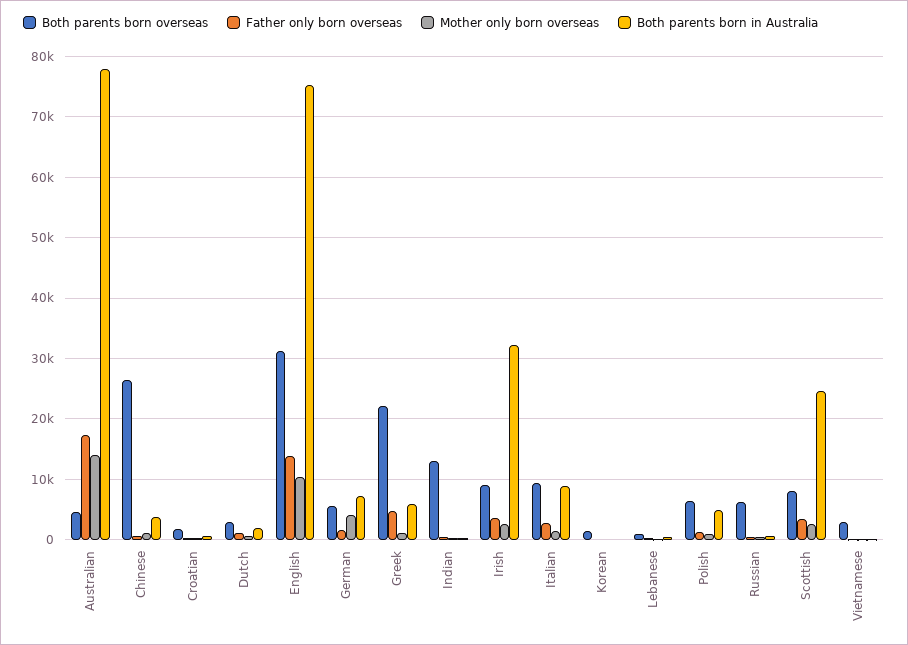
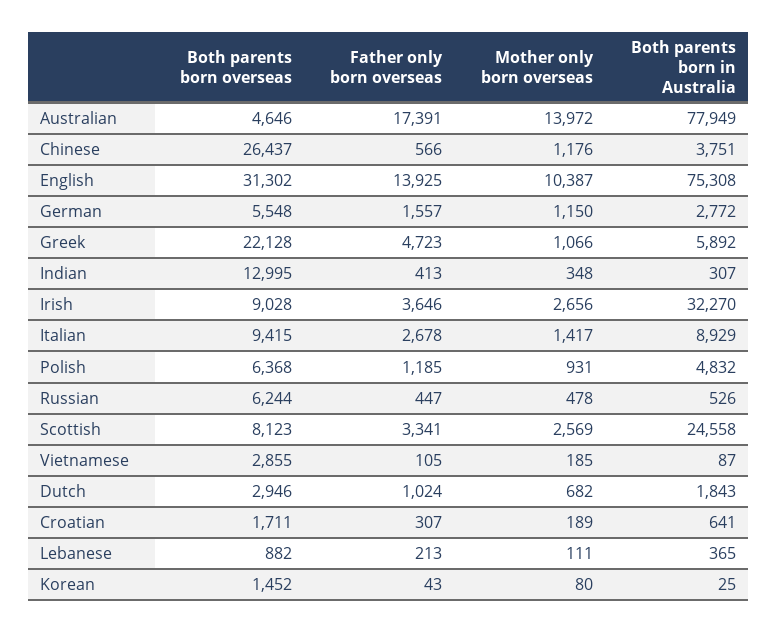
  {
    "Both parents born overseas": {
      "Australian": 4646,
      "Chinese": 26437,
      "Croatian": 1711,
      "Dutch": 2946,
      "English": 31302,
      "German": 5548,
      "Greek": 22128,
      "Indian": 12995,
      "Irish": 9028,
      "Italian": 9415,
      "Korean": 1452,
      "Lebanese": 882,
      "Polish": 6368,
      "Russian": 6244,
      "Scottish": 8123,
      "Vietnamese": 2855
    },
    "Father only born overseas": {
      "Australian": 17391,
      "Chinese": 566,
      "Croatian": 307,
      "Dutch": 1024,
      "English": 13925,
      "German": 1557,
      "Greek": 4723,
      "Indian": 413,
      "Irish": 3646,
      "Italian": 2678,
      "Korean": 43,
      "Lebanese": 213,
      "Polish": 1185,
      "Russian": 447,
      "Scottish": 3341,
      "Vietnamese": 105
    },
    "Mother only born overseas": {
      "Australian": 13972,
      "Chinese": 1176,
      "Croatian": 189,
      "Dutch": 682,
      "English": 10387,
-     "German": 4000,
+     "German": 1150,
      "Greek": 1066,
      "Indian": 348,
      "Irish": 2656,
      "Italian": 1417,
      "Korean": 80,
      "Lebanese": 111,
      "Polish": 931,
      "Russian": 478,
      "Scottish": 2569,
      "Vietnamese": 185
    },
    "Both parents born in Australia": {
      "Australian": 77949,
      "Chinese": 3751,
      "Croatian": 641,
      "Dutch": 1843,
      "English": 75308,
-     "German": 7000,
+     "German": 2772,
      "Greek": 5892,
      "Indian": 307,
      "Irish": 32270,
      "Italian": 8929,
      "Korean": 25,
      "Lebanese": 365,
      "Polish": 4832,
      "Russian": 526,
      "Scottish": 24558,
      "Vietnamese": 87
    }
  }

